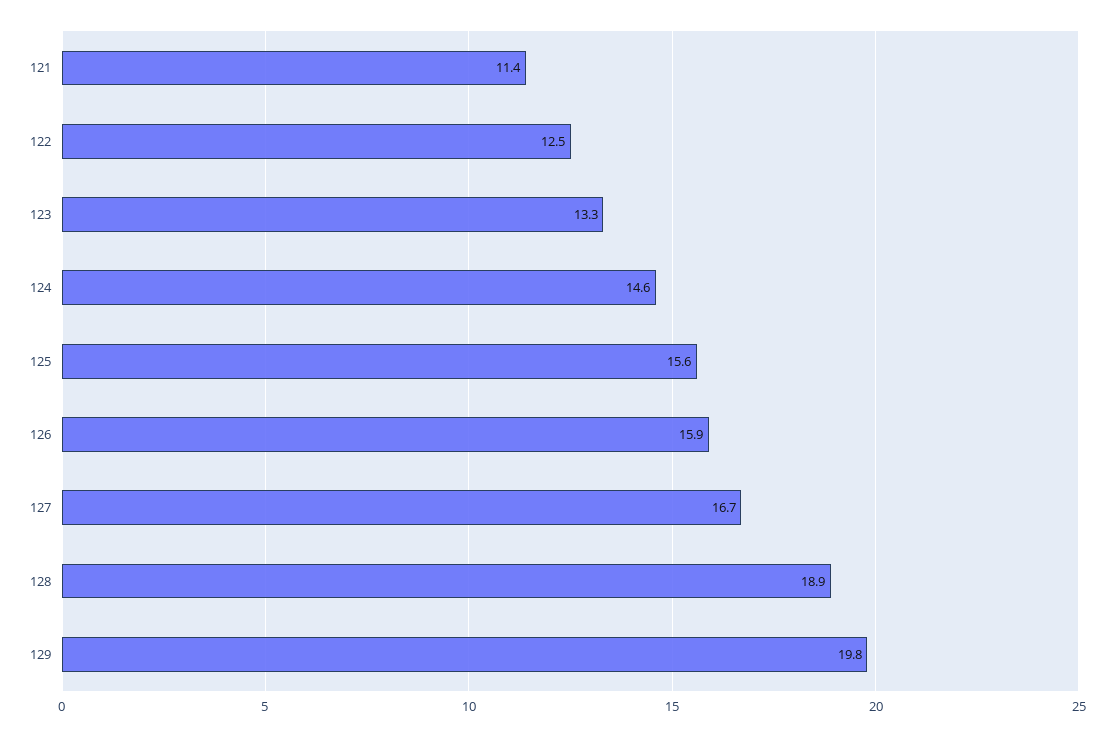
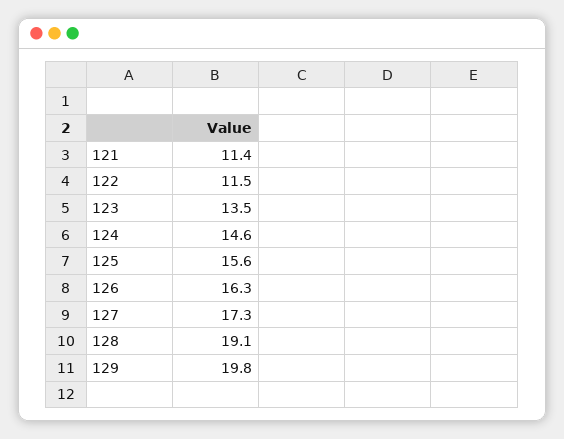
  {
    "121": 11.4,
-   "122": 12.5,
+   "122": 11.5,
-   "123": 13.3,
+   "123": 13.5,
    "124": 14.6,
    "125": 15.6,
-   "126": 15.9,
+   "126": 16.3,
-   "127": 16.7,
+   "127": 17.3,
-   "128": 18.9,
+   "128": 19.1,
    "129": 19.8
  }

